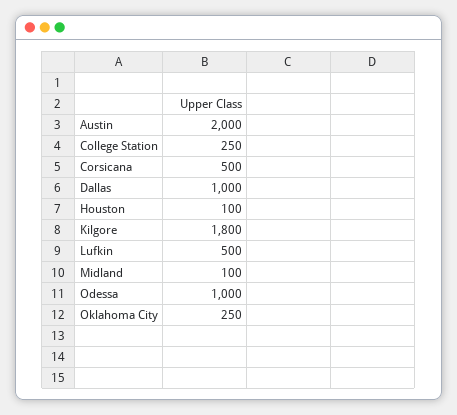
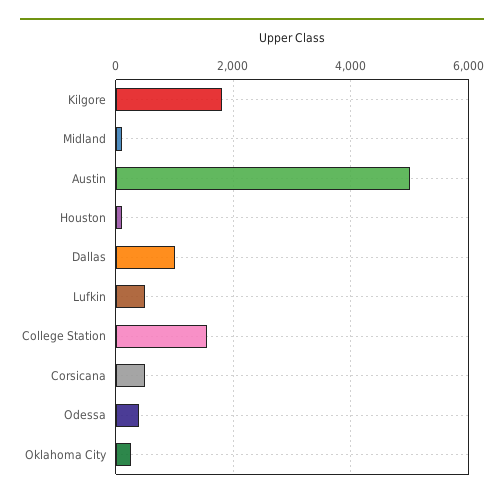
  {
-   "Austin": 2000,
+   "Austin": 5000,
-   "College Station": 250,
+   "College Station": 1600,
    "Corsicana": 500,
    "Dallas": 1000,
    "Houston": 100,
    "Kilgore": 1800,
    "Lufkin": 500,
    "Midland": 100,
-   "Odessa": 1000,
+   "Odessa": 400,
    "Oklahoma City": 250
  }

